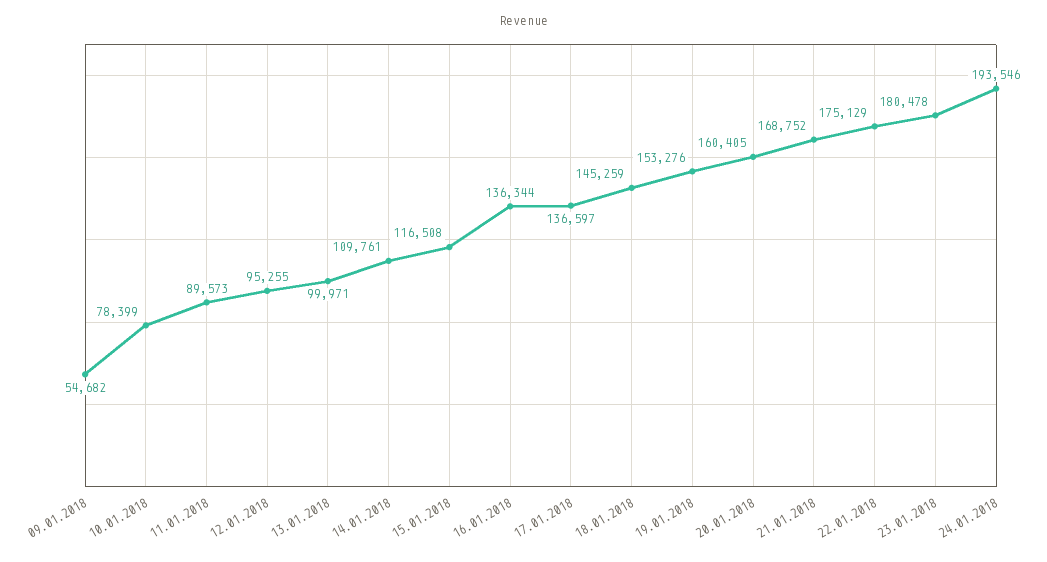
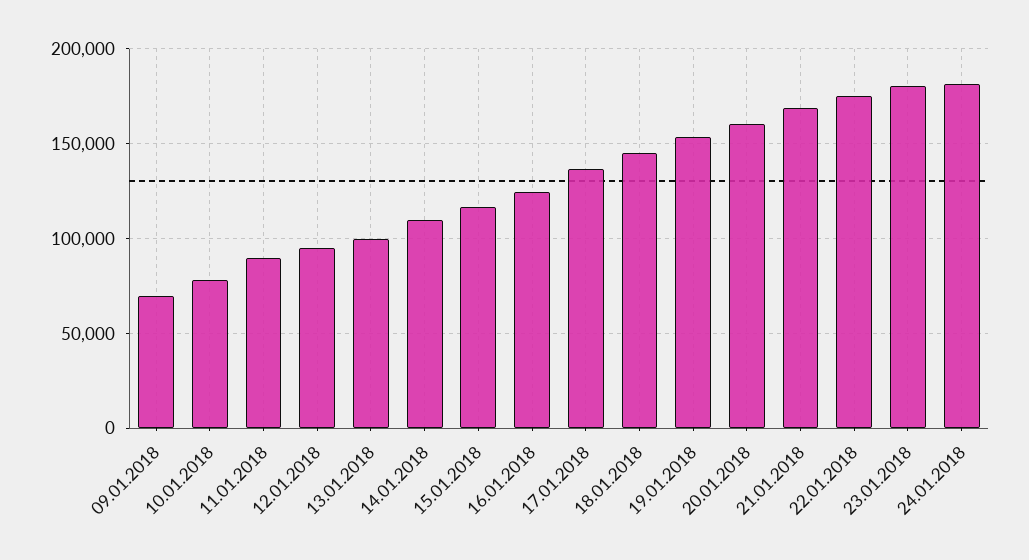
  {
-   "09.01.2018": 54682,
+   "09.01.2018": 70000,
    "10.01.2018": 78399,
    "11.01.2018": 89573,
    "12.01.2018": 95255,
    "13.01.2018": 99971,
    "14.01.2018": 109761,
    "15.01.2018": 116508,
-   "16.01.2018": 136344,
+   "16.01.2018": 125000,
    "17.01.2018": 136597,
    "18.01.2018": 145259,
    "19.01.2018": 153276,
    "20.01.2018": 160405,
    "21.01.2018": 168752,
    "22.01.2018": 175129,
    "23.01.2018": 180478,
-   "24.01.2018": 193546
+   "24.01.2018": 180000
  }

